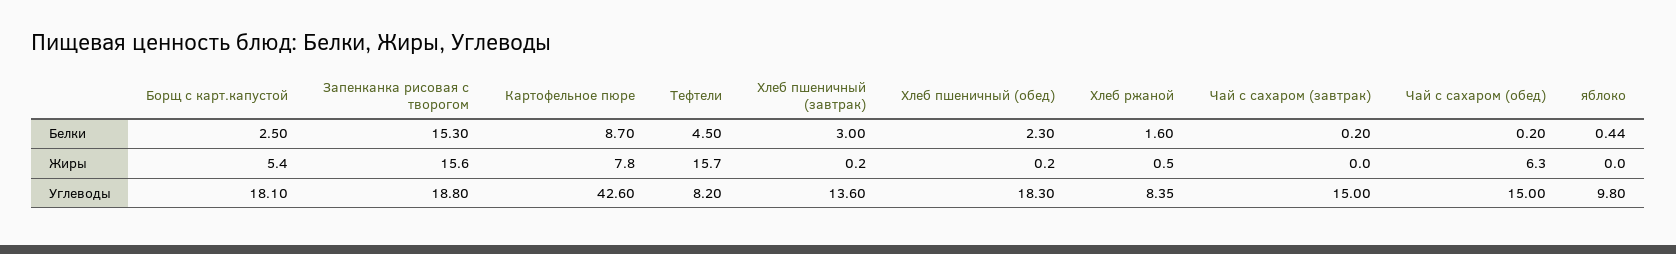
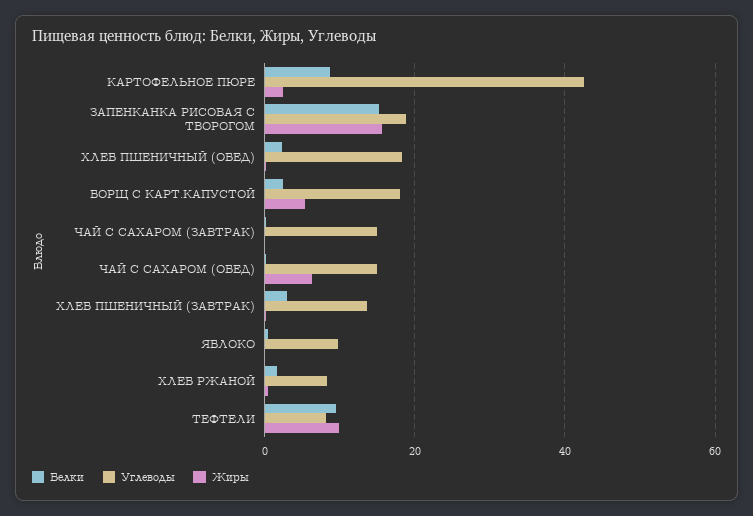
  {
    "Белки": {
      "Борщ с карт.капустой": 2.5,
      "Запенканка рисовая с творогом": 15.3,
      "Картофельное пюре": 8.7,
-     "Тефтели": 4.5,
+     "Тефтели": 10,
      "Хлеб пшеничный (завтрак)": 3,
      "Хлеб пшеничный (обед)": 2.3,
      "Хлеб ржаной": 1.6,
      "Чай с сахаром (завтрак)": 0.2,
      "Чай с сахаром (обед)": 0.2,
      "яблоко": 0.44
    },
    "Жиры": {
      "Борщ с карт.капустой": 5.4,
      "Запенканка рисовая с творогом": 15.6,
-     "Картофельное пюре": 7.8,
+     "Картофельное пюре": 2,
-     "Тефтели": 15.7,
+     "Тефтели": 10,
      "Хлеб пшеничный (завтрак)": 0.2,
      "Хлеб пшеничный (обед)": 0.2,
      "Хлеб ржаной": 0.5,
      "Чай с сахаром (завтрак)": 0,
      "Чай с сахаром (обед)": 6.3,
      "яблоко": 0
    },
    "Углеводы": {
      "Борщ с карт.капустой": 18.1,
      "Запенканка рисовая с творогом": 18.8,
      "Картофельное пюре": 42.6,
      "Тефтели": 8.2,
      "Хлеб пшеничный (завтрак)": 13.6,
      "Хлеб пшеничный (обед)": 18.3,
      "Хлеб ржаной": 8.35,
      "Чай с сахаром (завтрак)": 15,
      "Чай с сахаром (обед)": 15,
      "яблоко": 9.8
    }
  }

